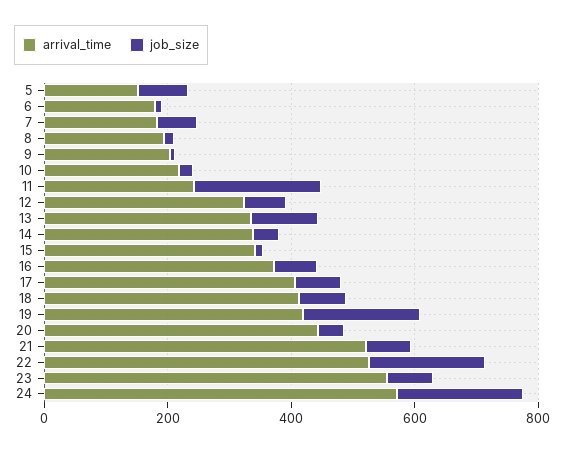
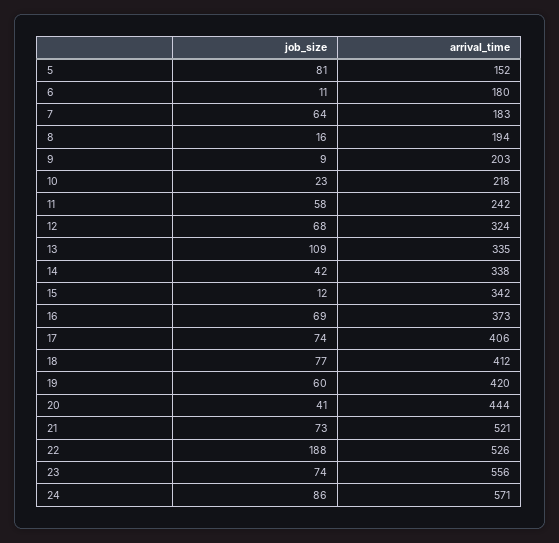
  {
    "arrival_time": {
      "5": 152,
      "6": 180,
      "7": 183,
      "8": 194,
      "9": 203,
      "10": 218,
      "11": 242,
      "12": 324,
      "13": 335,
      "14": 338,
      "15": 342,
      "16": 373,
      "17": 406,
      "18": 412,
      "19": 420,
      "20": 444,
      "21": 521,
      "22": 526,
      "23": 556,
      "24": 571
    },
    "job_size": {
      "5": 81,
      "6": 11,
      "7": 64,
      "8": 16,
      "9": 9,
      "10": 23,
-     "11": 200,
+     "11": 58,
      "12": 68,
      "13": 109,
      "14": 42,
      "15": 12,
      "16": 69,
      "17": 74,
      "18": 77,
-     "19": 200,
+     "19": 60,
      "20": 41,
      "21": 73,
      "22": 188,
      "23": 74,
-     "24": 200
+     "24": 86
    }
  }

